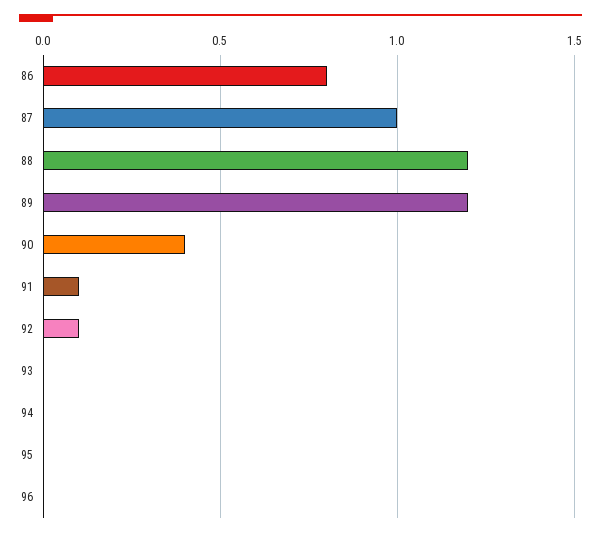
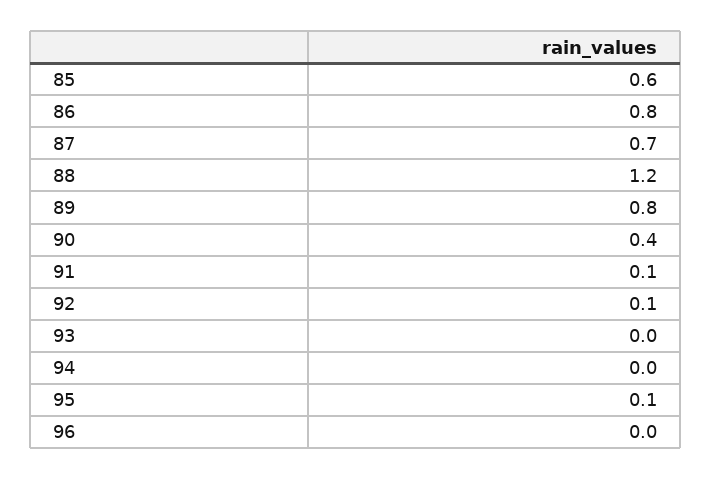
  {
    "86": 0.8,
-   "87": 1,
+   "87": 0.7,
    "88": 1.2,
-   "89": 1.2,
+   "89": 0.8,
    "90": 0.4,
    "91": 0.1,
    "92": 0.1,
    "93": 0,
    "94": 0,
-   "95": 0,
+   "95": 0.1,
-   "96": 0
+   "96": 0,
+   "85": 0.6
  }

